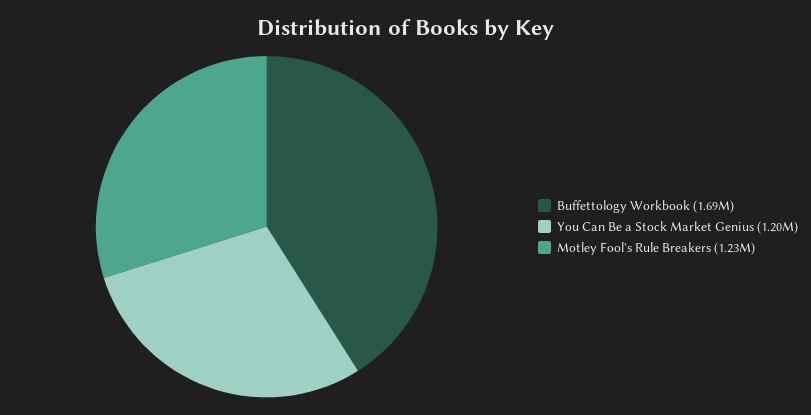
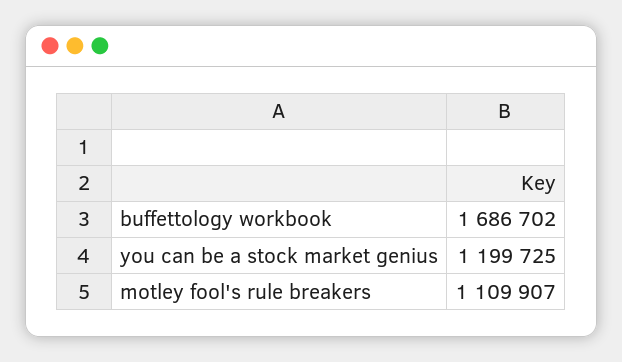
  {
    "Buffettology Workbook": 1686702,
    "You Can Be a Stock Market Genius": 1199725,
-   "Motley Fool's Rule Breakers": 1230000
+   "Motley Fool's Rule Breakers": 1109907
  }

